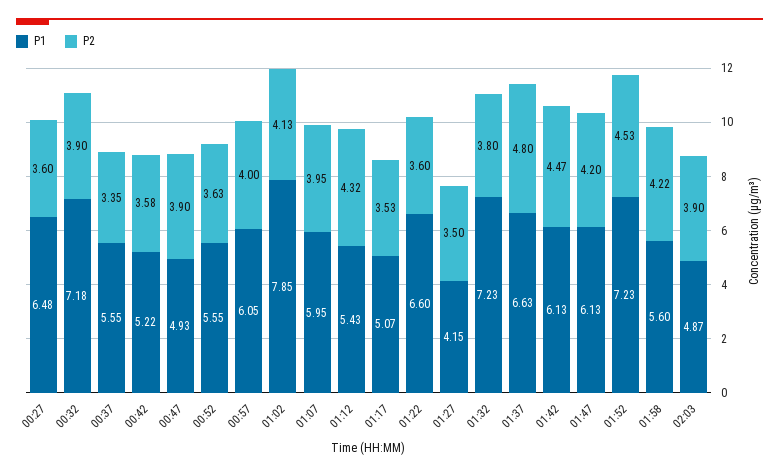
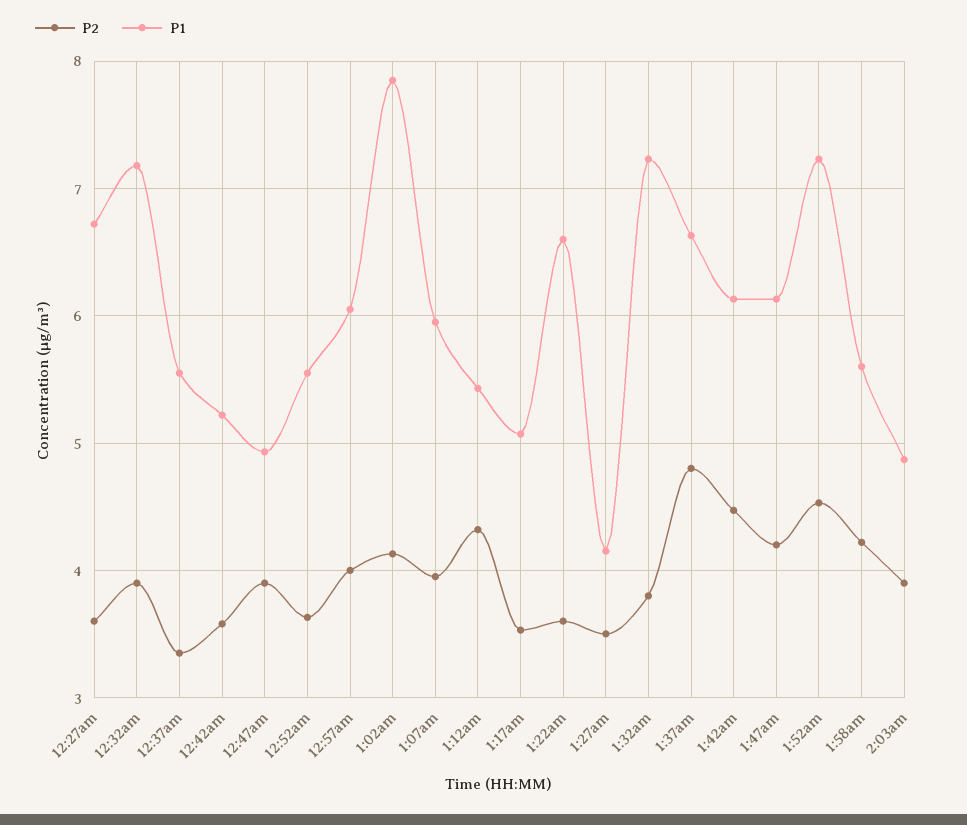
  {
    "P1": {
-     "00:27": 6.48,
+     "00:27": 6.7,
      "00:32": 7.18,
      "00:37": 5.55,
      "00:42": 5.22,
      "00:47": 4.93,
      "00:52": 5.55,
      "00:57": 6.05,
      "01:02": 7.85,
      "01:07": 5.95,
      "01:12": 5.43,
      "01:17": 5.07,
      "01:22": 6.6,
      "01:27": 4.15,
      "01:32": 7.23,
      "01:37": 6.63,
      "01:42": 6.13,
      "01:47": 6.13,
      "01:52": 7.23,
      "01:58": 5.6,
      "02:03": 4.87
    },
    "P2": {
      "00:27": 3.6,
      "00:32": 3.9,
      "00:37": 3.35,
      "00:42": 3.58,
      "00:47": 3.9,
      "00:52": 3.63,
      "00:57": 4,
      "01:02": 4.13,
      "01:07": 3.95,
      "01:12": 4.32,
      "01:17": 3.53,
      "01:22": 3.6,
      "01:27": 3.5,
      "01:32": 3.8,
      "01:37": 4.8,
      "01:42": 4.47,
      "01:47": 4.2,
      "01:52": 4.53,
      "01:58": 4.22,
      "02:03": 3.9
    }
  }

